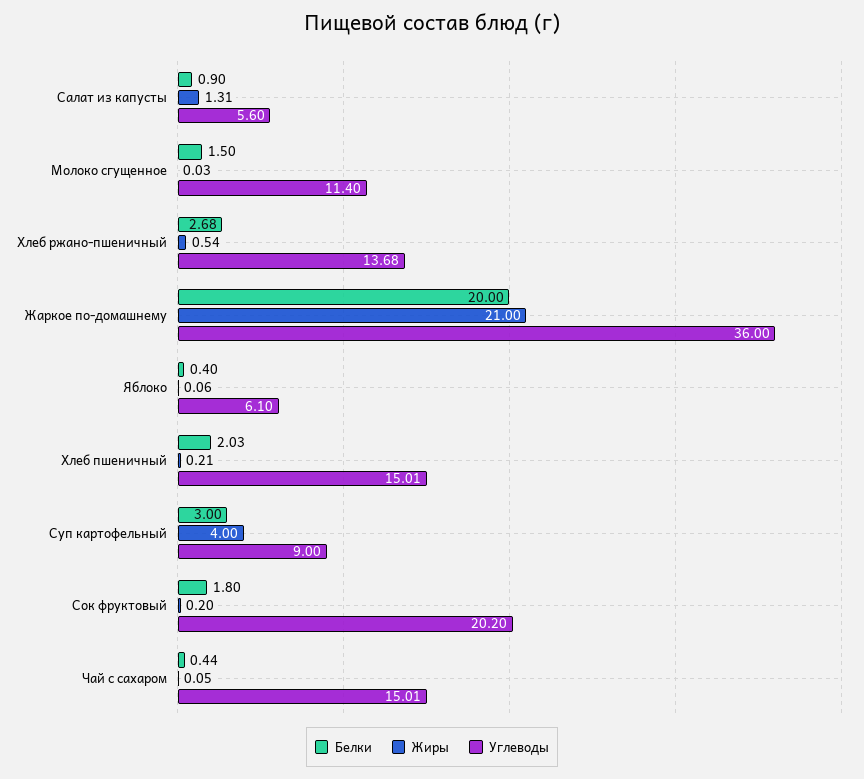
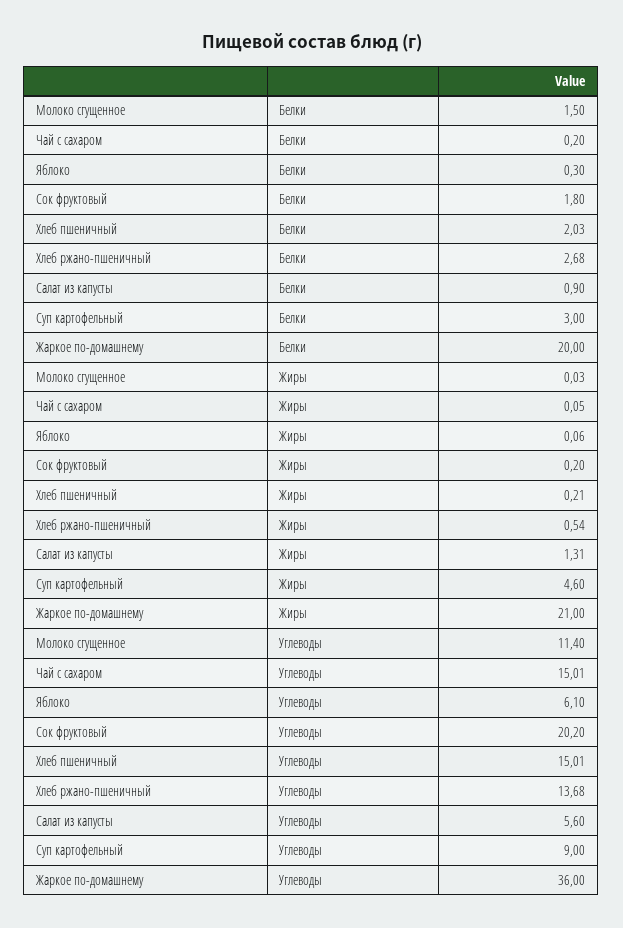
  {
    "Белки": {
      "Салат из капусты": 0.9,
      "Молоко сгущенное": 1.5,
      "Хлеб ржано-пшеничный": 2.68,
      "Жаркое по-домашнему": 20,
-     "Яблоко": 0.4,
+     "Яблоко": 0.3,
      "Хлеб пшеничный": 2.03,
      "Суп картофельный": 3,
      "Сок фруктовый": 1.8,
-     "Чай с сахаром": 0.44
+     "Чай с сахаром": 0.2
    },
    "Жиры": {
      "Салат из капусты": 1.31,
      "Молоко сгущенное": 0.03,
      "Хлеб ржано-пшеничный": 0.54,
      "Жаркое по-домашнему": 21,
      "Яблоко": 0.06,
      "Хлеб пшеничный": 0.21,
-     "Суп картофельный": 4,
+     "Суп картофельный": 4.6,
      "Сок фруктовый": 0.2,
      "Чай с сахаром": 0.05
    },
    "Углеводы": {
      "Салат из капусты": 5.6,
      "Молоко сгущенное": 11.4,
      "Хлеб ржано-пшеничный": 13.68,
      "Жаркое по-домашнему": 36,
      "Яблоко": 6.1,
      "Хлеб пшеничный": 15.01,
      "Суп картофельный": 9,
      "Сок фруктовый": 20.2,
      "Чай с сахаром": 15.01
    }
  }

